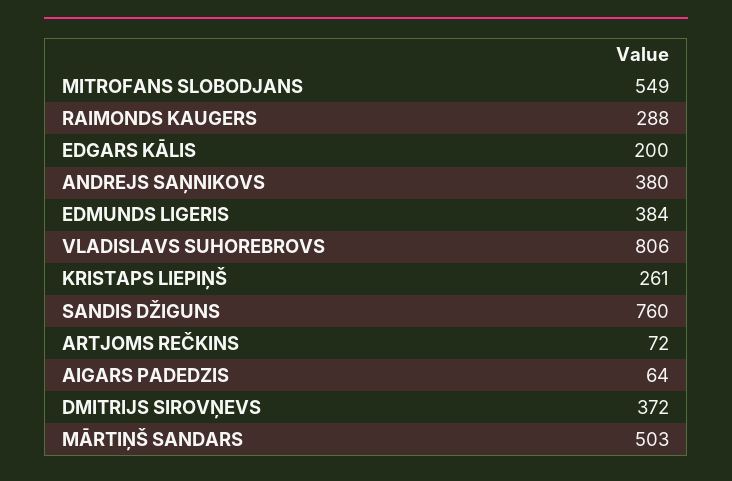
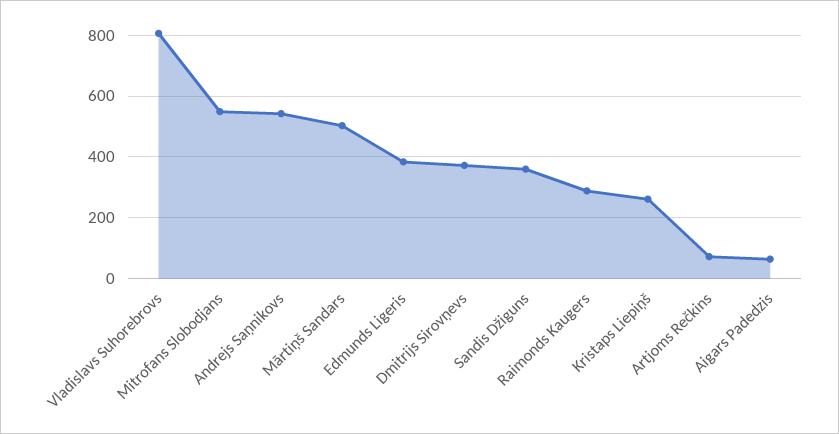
  {
    "MITROFANS SLOBODJANS": 549,
    "RAIMONDS KAUGERS": 288,
-   "EDGARS KĀLIS": 200,
-   "ANDREJS SAŅNIKOVS": 380,
+   "ANDREJS SAŅNIKOVS": 540,
    "EDMUNDS LIGERIS": 384,
    "VLADISLAVS SUHOREBROVS": 806,
    "KRISTAPS LIEPIŅŠ": 261,
-   "SANDIS DŽIGUNS": 760,
+   "SANDIS DŽIGUNS": 360,
    "ARTJOMS REČKINS": 72,
    "AIGARS PADEDZIS": 64,
    "DMITRIJS SIROVŅEVS": 372,
    "MĀRTIŅŠ SANDARS": 503
  }

